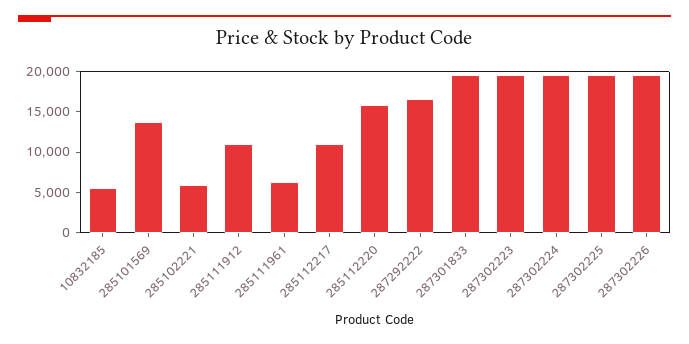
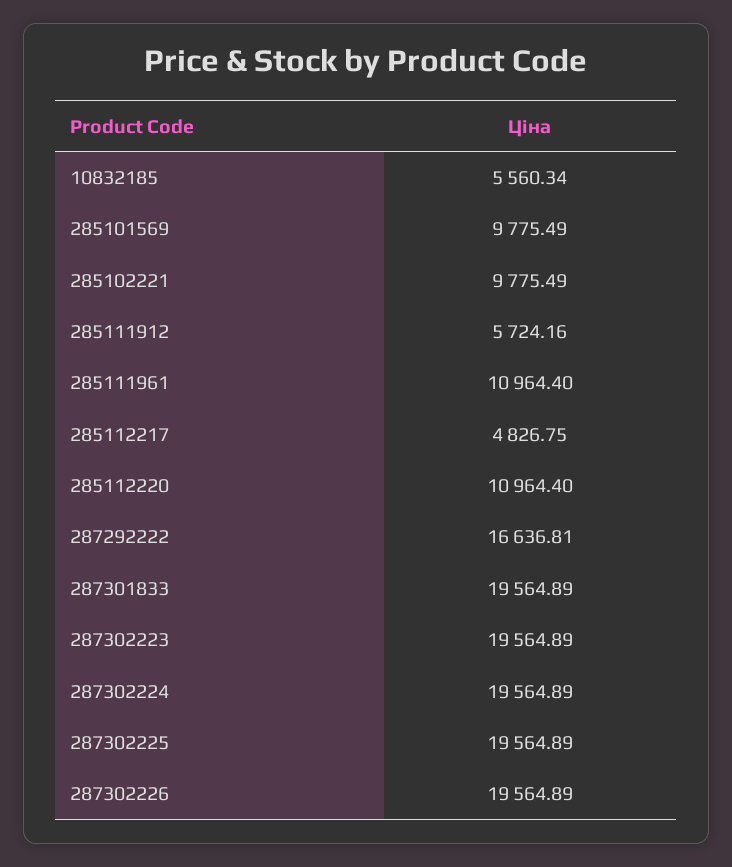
  {
    "10832185": 5560.34,
-   "285101569": 14000,
+   "285101569": 9775.49,
-   "285102221": 6000,
+   "285102221": 9775.49,
-   "285111912": 11000,
+   "285111912": 5724.16,
-   "285111961": 6000,
+   "285111961": 10964.4,
-   "285112217": 11000,
+   "285112217": 4826.75,
-   "285112220": 16000,
+   "285112220": 10964.4,
    "287292222": 16636.81,
    "287301833": 19564.89,
    "287302223": 19564.89,
    "287302224": 19564.89,
    "287302225": 19564.89,
    "287302226": 19564.89
  }

